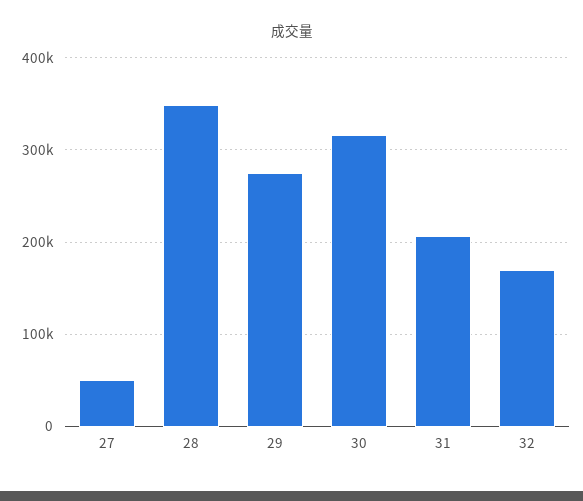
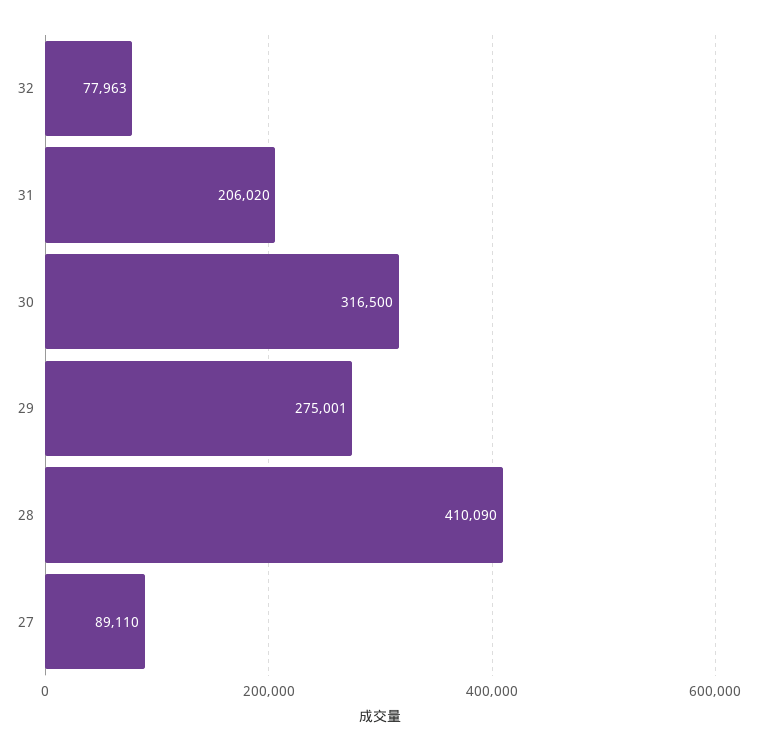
  {
-   "27": 50000,
+   "27": 89110,
-   "28": 350000,
+   "28": 410090,
    "29": 275001,
    "30": 316500,
    "31": 206020,
-   "32": 170000
+   "32": 77963
  }

